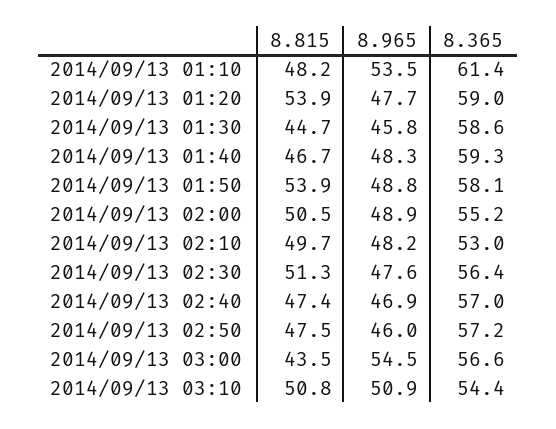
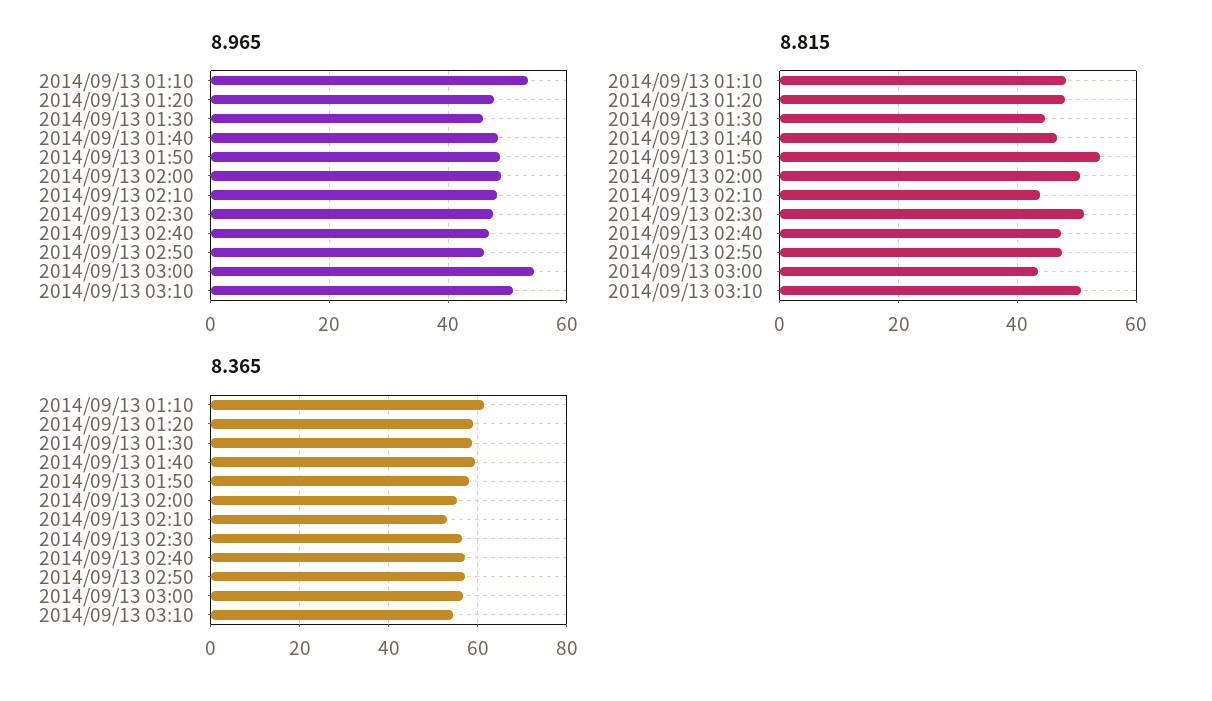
  {
    "8.815": {
      "2014/09/13 01:10": 48.2,
-     "2014/09/13 01:20": 53.9,
+     "2014/09/13 01:20": 48,
      "2014/09/13 01:30": 44.7,
      "2014/09/13 01:40": 46.7,
      "2014/09/13 01:50": 53.9,
      "2014/09/13 02:00": 50.5,
-     "2014/09/13 02:10": 49.7,
+     "2014/09/13 02:10": 44,
      "2014/09/13 02:30": 51.3,
      "2014/09/13 02:40": 47.4,
      "2014/09/13 02:50": 47.5,
      "2014/09/13 03:00": 43.5,
      "2014/09/13 03:10": 50.8
    },
    "8.965": {
      "2014/09/13 01:10": 53.5,
      "2014/09/13 01:20": 47.7,
      "2014/09/13 01:30": 45.8,
      "2014/09/13 01:40": 48.3,
      "2014/09/13 01:50": 48.8,
      "2014/09/13 02:00": 48.9,
      "2014/09/13 02:10": 48.2,
      "2014/09/13 02:30": 47.6,
      "2014/09/13 02:40": 46.9,
      "2014/09/13 02:50": 46,
      "2014/09/13 03:00": 54.5,
      "2014/09/13 03:10": 50.9
    },
    "8.365": {
      "2014/09/13 01:10": 61.4,
      "2014/09/13 01:20": 59,
      "2014/09/13 01:30": 58.6,
      "2014/09/13 01:40": 59.3,
      "2014/09/13 01:50": 58.1,
      "2014/09/13 02:00": 55.2,
      "2014/09/13 02:10": 53,
      "2014/09/13 02:30": 56.4,
      "2014/09/13 02:40": 57,
      "2014/09/13 02:50": 57.2,
      "2014/09/13 03:00": 56.6,
      "2014/09/13 03:10": 54.4
    }
  }

